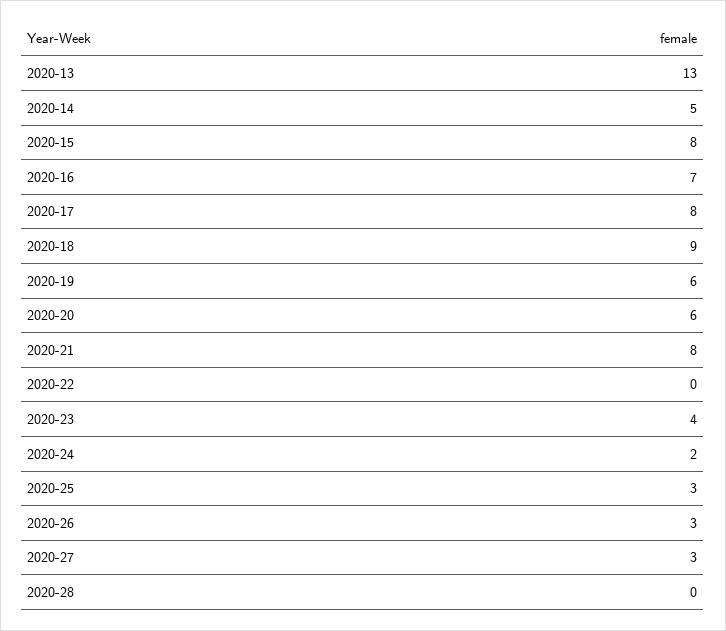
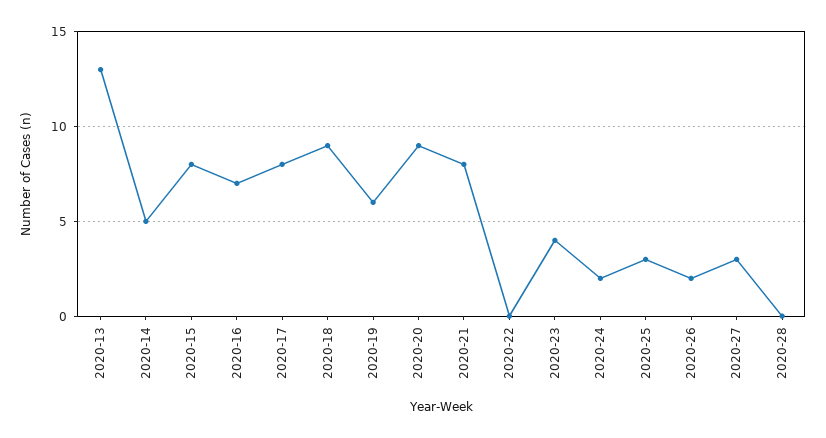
  {
    "2020-13": 13,
    "2020-14": 5,
    "2020-15": 8,
    "2020-16": 7,
    "2020-17": 8,
    "2020-18": 9,
    "2020-19": 6,
-   "2020-20": 6,
+   "2020-20": 9,
    "2020-21": 8,
    "2020-22": 0,
    "2020-23": 4,
    "2020-24": 2,
    "2020-25": 3,
-   "2020-26": 3,
+   "2020-26": 2,
    "2020-27": 3,
    "2020-28": 0
  }

